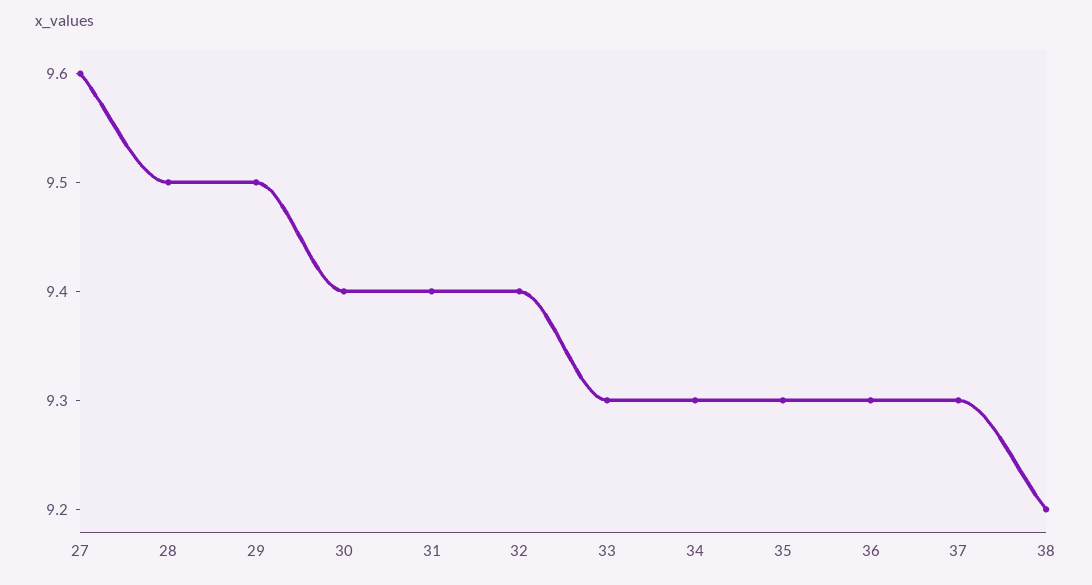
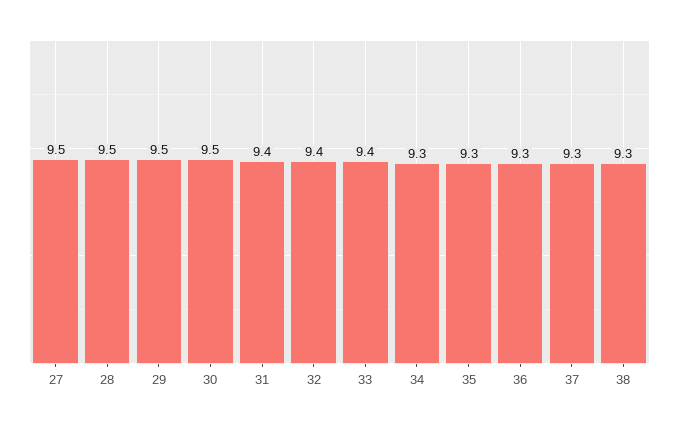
  {
-   "27": 9.6,
+   "27": 9.5,
    "28": 9.5,
    "29": 9.5,
-   "30": 9.4,
+   "30": 9.5,
    "31": 9.4,
    "32": 9.4,
-   "33": 9.3,
+   "33": 9.4,
    "34": 9.3,
    "35": 9.3,
    "36": 9.3,
    "37": 9.3,
-   "38": 9.2
+   "38": 9.3
  }

